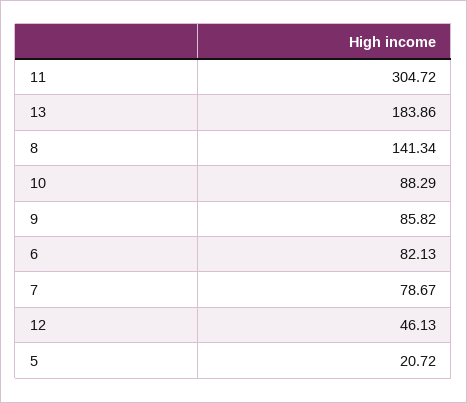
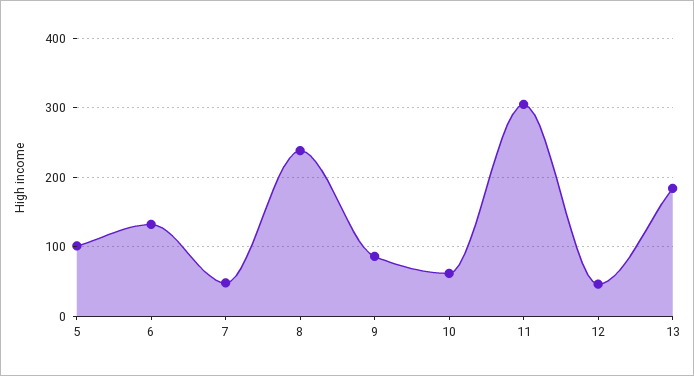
  {
    "11": 304.72,
    "13": 183.86,
-   "8": 141.34,
+   "8": 240,
-   "10": 88.29,
+   "10": 60,
    "9": 85.82,
-   "6": 82.13,
+   "6": 130,
-   "7": 78.67,
+   "7": 50,
    "12": 46.13,
-   "5": 20.72
+   "5": 100
  }

